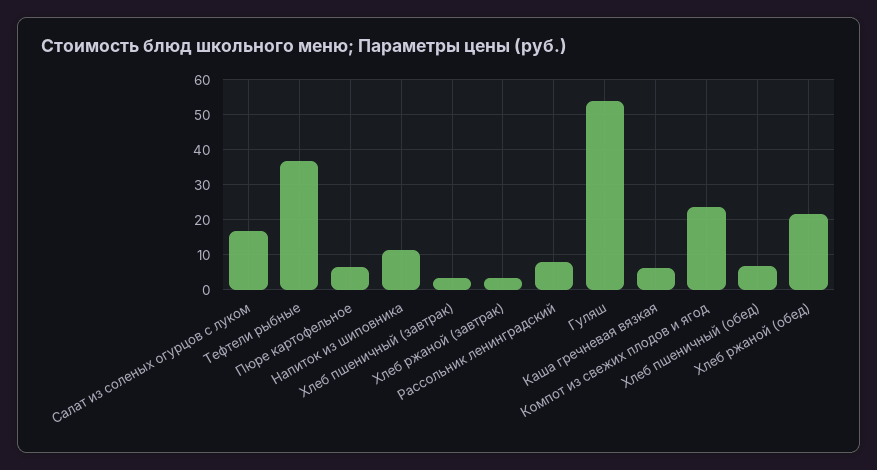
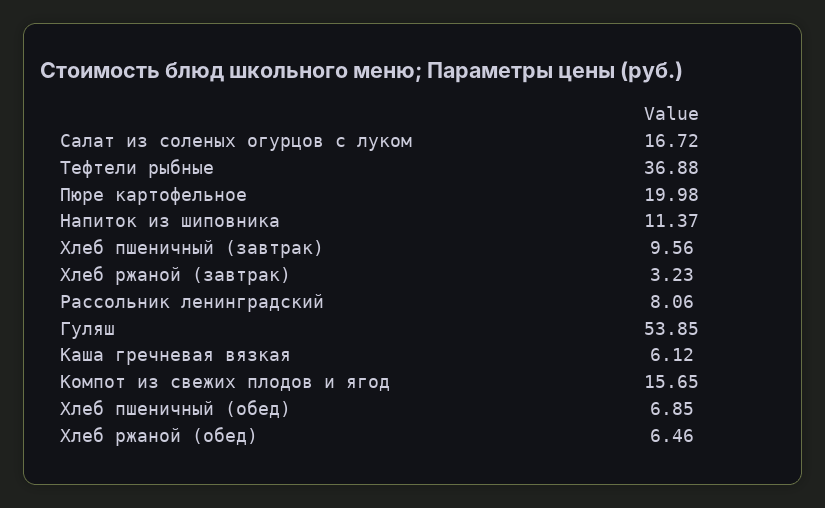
  {
    "Салат из соленых огурцов с луком": 16.72,
    "Тефтели рыбные": 36.88,
-   "Пюре картофельное": 6,
+   "Пюре картофельное": 19.98,
    "Напиток из шиповника": 11.37,
-   "Хлеб пшеничный (завтрак)": 4,
+   "Хлеб пшеничный (завтрак)": 9.56,
    "Хлеб ржаной (завтрак)": 3.23,
    "Рассольник ленинградский": 8.06,
    "Гуляш": 53.85,
    "Каша гречневая вязкая": 6.12,
-   "Компот из свежих плодов и ягод": 24,
+   "Компот из свежих плодов и ягод": 15.65,
    "Хлеб пшеничный (обед)": 6.85,
-   "Хлеб ржаной (обед)": 22
+   "Хлеб ржаной (обед)": 6.46
  }

